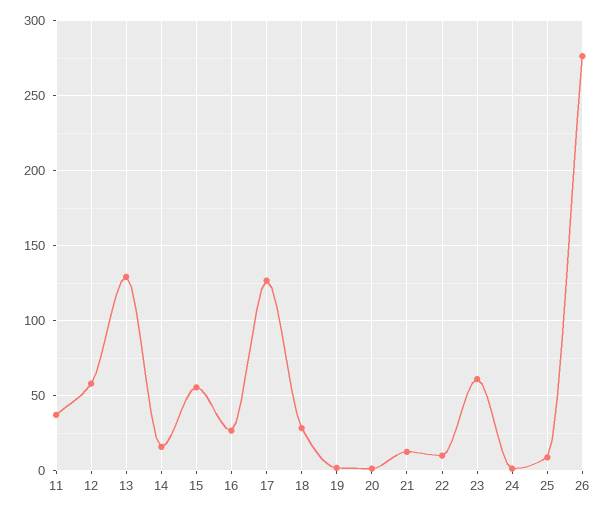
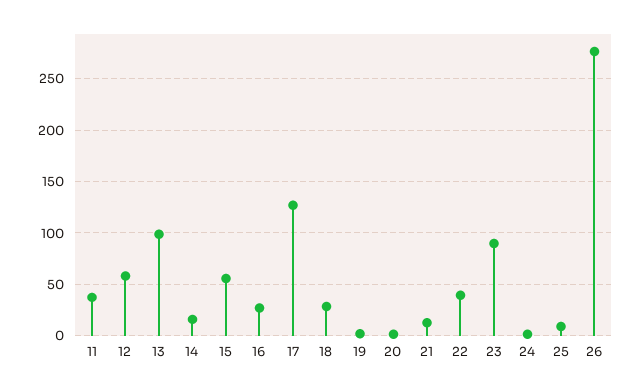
  {
    "11": 35,
    "12": 60,
-   "13": 130,
+   "13": 100,
    "14": 15,
    "15": 55,
    "16": 25,
    "17": 125,
    "18": 30,
    "19": 0,
    "20": 0,
    "21": 15,
-   "22": 10,
+   "22": 40,
-   "23": 60,
+   "23": 90,
    "24": 0,
    "25": 10,
    "26": 275
  }

